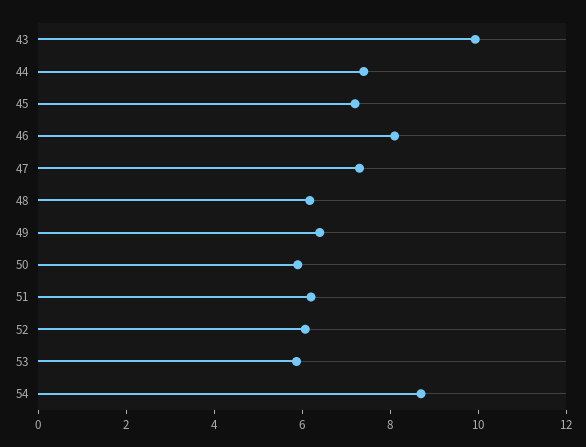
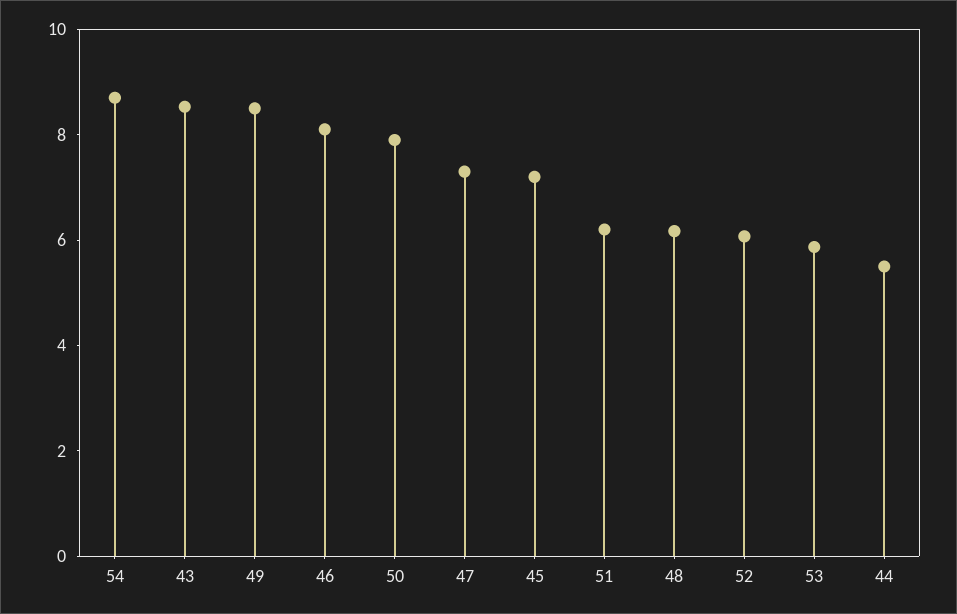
  {
-   "43": 10,
+   "43": 8.5,
-   "44": 7.5,
+   "44": 5.5,
    "45": 7,
    "46": 8,
    "47": 7.5,
    "48": 6,
-   "49": 6.5,
+   "49": 8.5,
-   "50": 6,
+   "50": 8,
    "51": 6,
    "52": 6,
    "53": 6,
    "54": 8.5
  }

